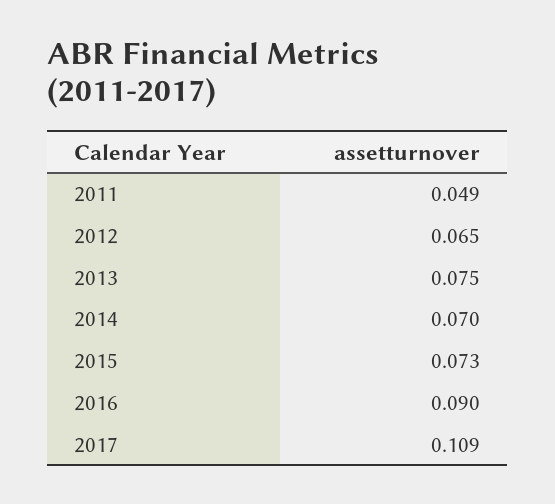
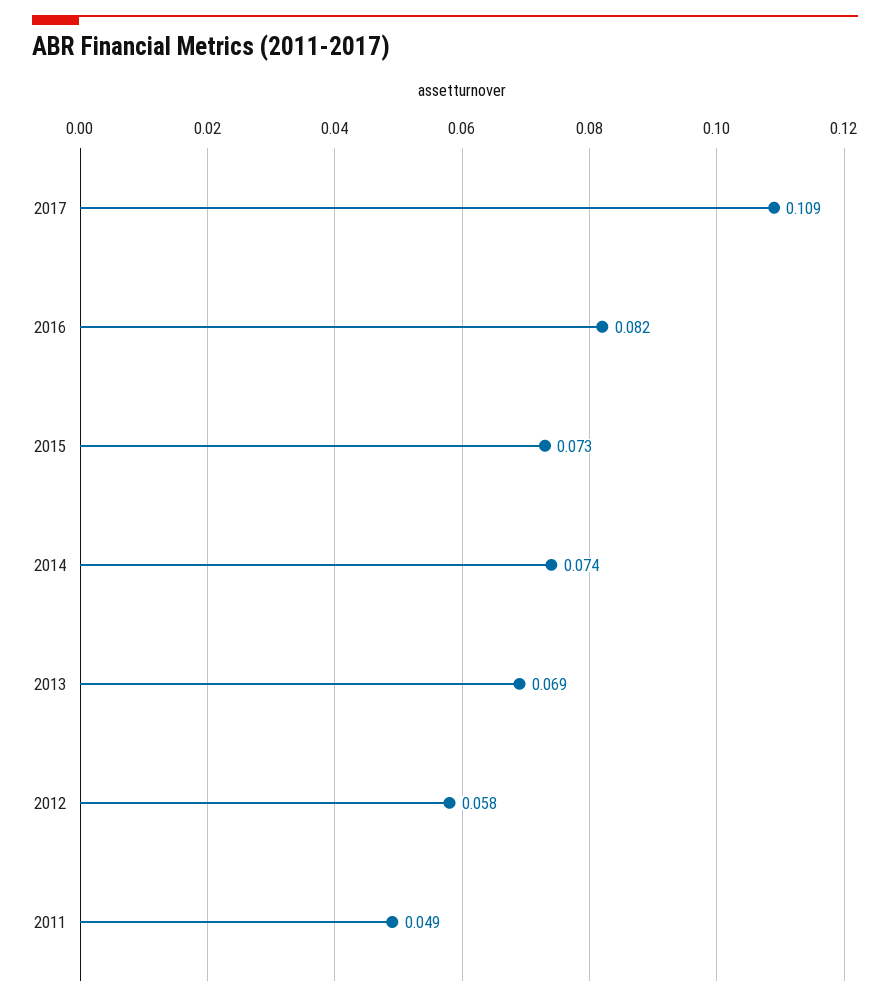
  {
    "2011": 0.049,
-   "2012": 0.065,
+   "2012": 0.058,
-   "2013": 0.075,
+   "2013": 0.069,
-   "2014": 0.07,
+   "2014": 0.074,
    "2015": 0.073,
-   "2016": 0.09,
+   "2016": 0.082,
    "2017": 0.109
  }

